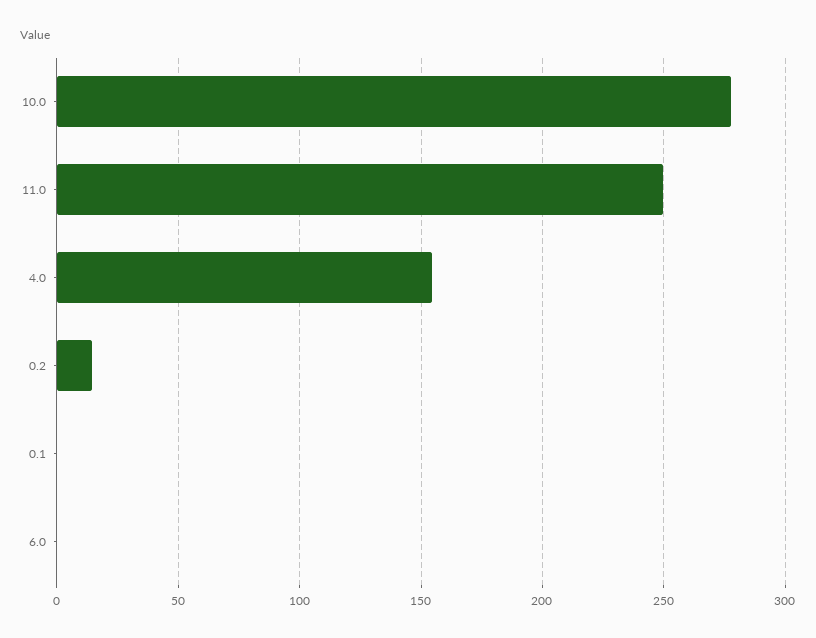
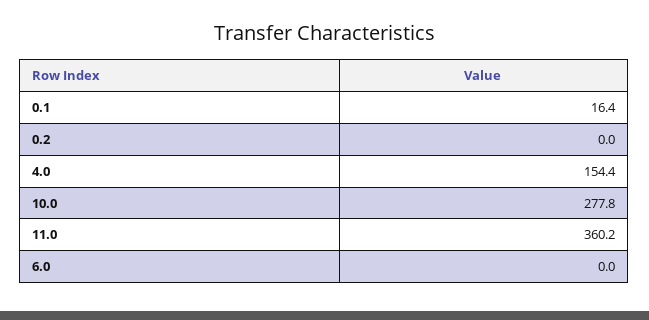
  {
    "10.0": 277.8,
-   "11.0": 250,
+   "11.0": 360.2,
    "4.0": 154.4,
-   "0.2": 15,
+   "0.2": 0,
-   "0.1": 0,
+   "0.1": 16.4,
    "6.0": 0
  }

